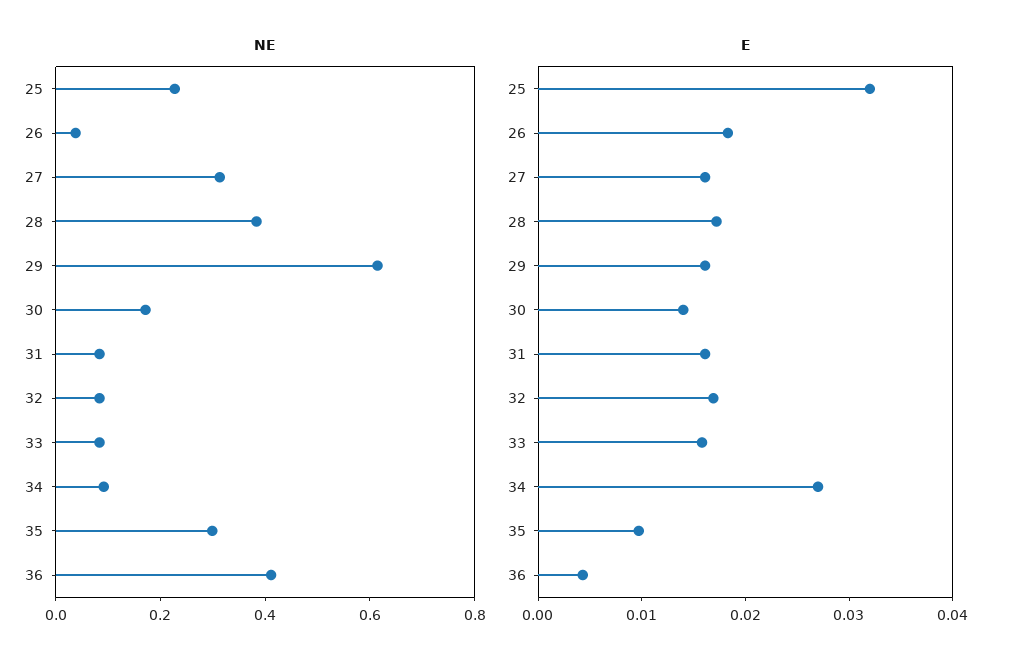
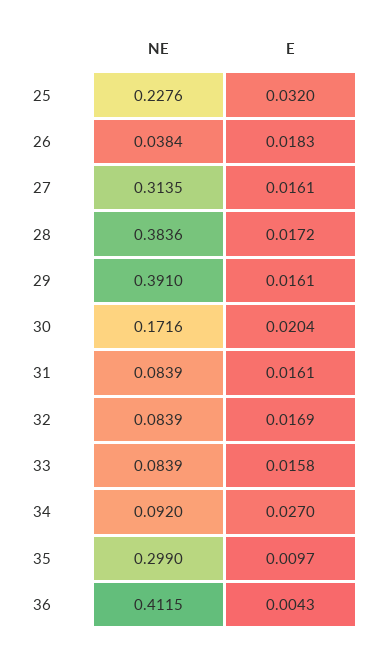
  {
    "NE": {
      "25": 0.2276,
      "26": 0.0384,
      "27": 0.3135,
      "28": 0.3836,
-     "29": 0.6,
+     "29": 0.391,
      "30": 0.1716,
      "31": 0.0839,
      "32": 0.0839,
      "33": 0.0839,
      "34": 0.092,
      "35": 0.299,
      "36": 0.4115
    },
    "E": {
      "25": 0.032,
      "26": 0.0183,
      "27": 0.0161,
      "28": 0.0172,
      "29": 0.0161,
-     "30": 0.014,
+     "30": 0.0204,
      "31": 0.0161,
      "32": 0.0169,
      "33": 0.0158,
      "34": 0.027,
      "35": 0.0097,
      "36": 0.0043
    }
  }

